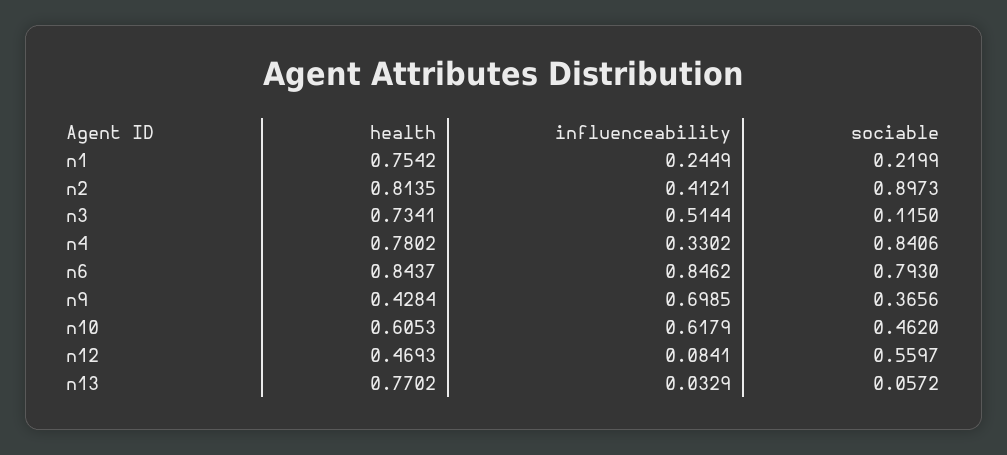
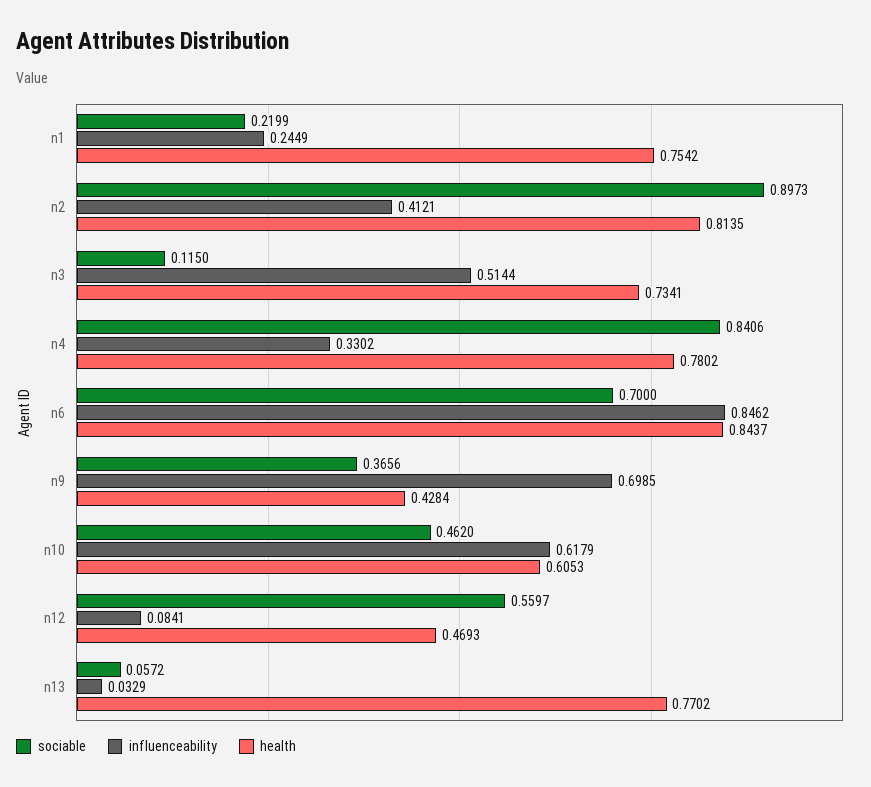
  {
    "health": {
      "n1": 0.7542,
      "n2": 0.8135,
      "n3": 0.7341,
      "n4": 0.7802,
      "n6": 0.8437,
      "n9": 0.4284,
      "n10": 0.6053,
      "n12": 0.4693,
      "n13": 0.7702
    },
    "influenceability": {
      "n1": 0.2449,
      "n2": 0.4121,
      "n3": 0.5144,
      "n4": 0.3302,
      "n6": 0.8462,
      "n9": 0.6985,
      "n10": 0.6179,
      "n12": 0.0841,
      "n13": 0.0329
    },
    "sociable": {
      "n1": 0.2199,
      "n2": 0.8973,
      "n3": 0.115,
      "n4": 0.8406,
-     "n6": 0.793,
+     "n6": 0.7,
      "n9": 0.3656,
      "n10": 0.462,
      "n12": 0.5597,
      "n13": 0.0572
    }
  }

